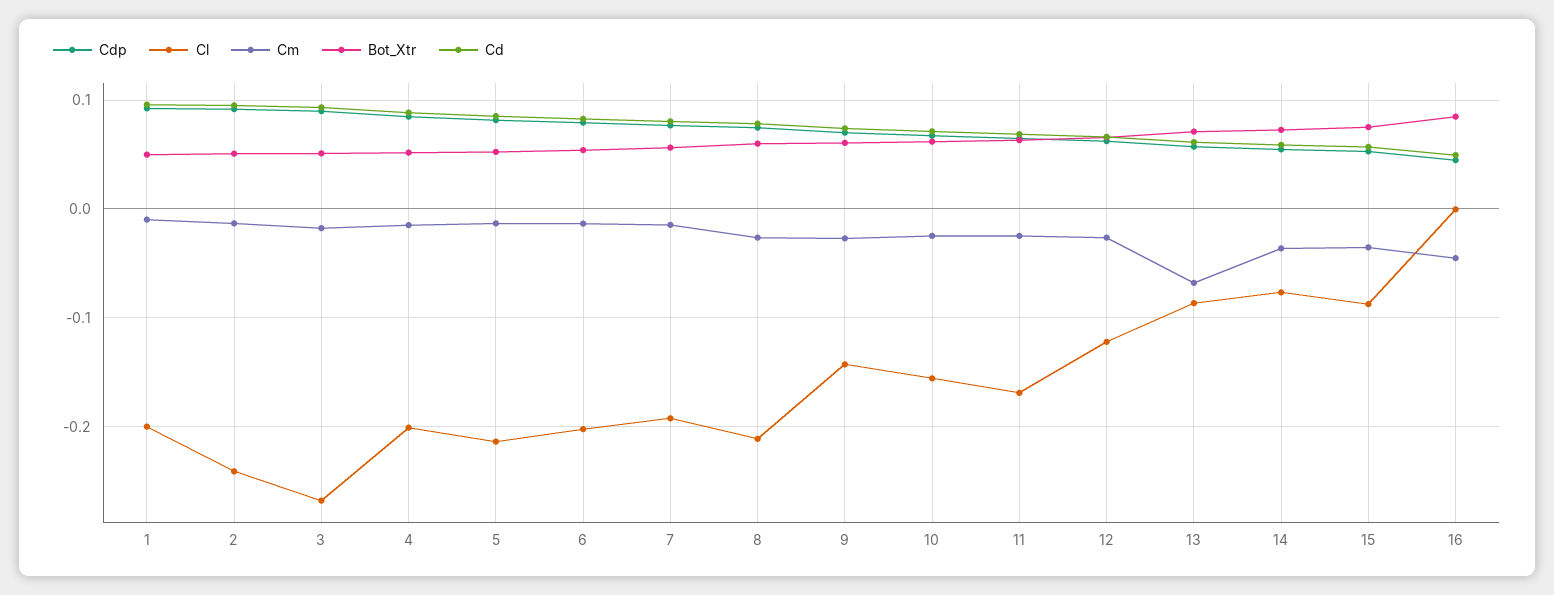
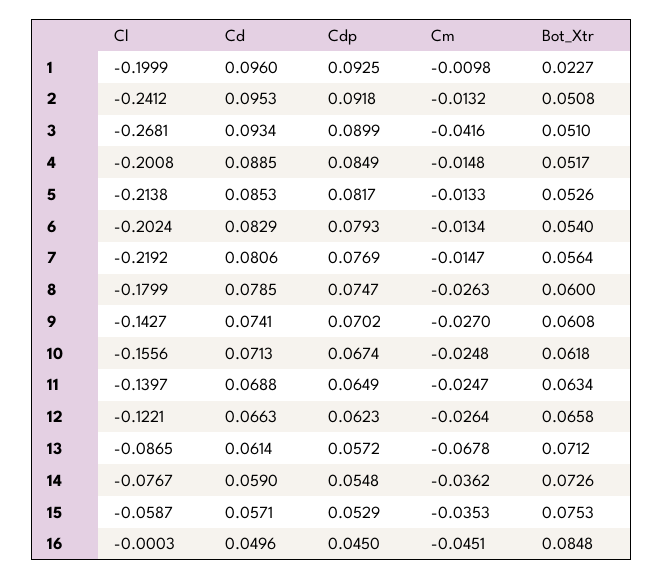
  {
    "Cdp": {
      "1": 0.0925,
      "2": 0.0918,
      "3": 0.0899,
      "4": 0.0849,
      "5": 0.0817,
      "6": 0.0793,
      "7": 0.0769,
      "8": 0.0747,
      "9": 0.0702,
      "10": 0.0674,
      "11": 0.0649,
      "12": 0.0623,
      "13": 0.0572,
      "14": 0.0548,
      "15": 0.0529,
      "16": 0.045
    },
    "Cl": {
      "1": -0.1999,
      "2": -0.2412,
      "3": -0.2681,
      "4": -0.2008,
      "5": -0.2138,
      "6": -0.2024,
-     "7": -0.19,
+     "7": -0.2192,
-     "8": -0.21,
+     "8": -0.1799,
      "9": -0.1427,
      "10": -0.1556,
-     "11": -0.17,
+     "11": -0.1397,
      "12": -0.1221,
      "13": -0.0865,
      "14": -0.0767,
-     "15": -0.09,
+     "15": -0.0587,
      "16": -0.0003
    },
    "Cm": {
      "1": -0.0098,
      "2": -0.0132,
-     "3": -0.02,
+     "3": -0.0416,
      "4": -0.0148,
      "5": -0.0133,
      "6": -0.0134,
      "7": -0.0147,
      "8": -0.0263,
      "9": -0.027,
      "10": -0.0248,
      "11": -0.0247,
      "12": -0.0264,
      "13": -0.0678,
      "14": -0.0362,
      "15": -0.0353,
      "16": -0.0451
    },
    "Bot_Xtr": {
-     "1": 0.05,
+     "1": 0.0227,
      "2": 0.0508,
      "3": 0.051,
      "4": 0.0517,
      "5": 0.0526,
      "6": 0.054,
      "7": 0.0564,
      "8": 0.06,
      "9": 0.0608,
      "10": 0.0618,
      "11": 0.0634,
      "12": 0.0658,
      "13": 0.0712,
      "14": 0.0726,
      "15": 0.0753,
      "16": 0.0848
    },
    "Cd": {
      "1": 0.096,
      "2": 0.0953,
      "3": 0.0934,
      "4": 0.0885,
      "5": 0.0853,
      "6": 0.0829,
      "7": 0.0806,
      "8": 0.0785,
      "9": 0.0741,
      "10": 0.0713,
      "11": 0.0688,
      "12": 0.0663,
      "13": 0.0614,
      "14": 0.059,
      "15": 0.0571,
      "16": 0.0496
    }
  }

